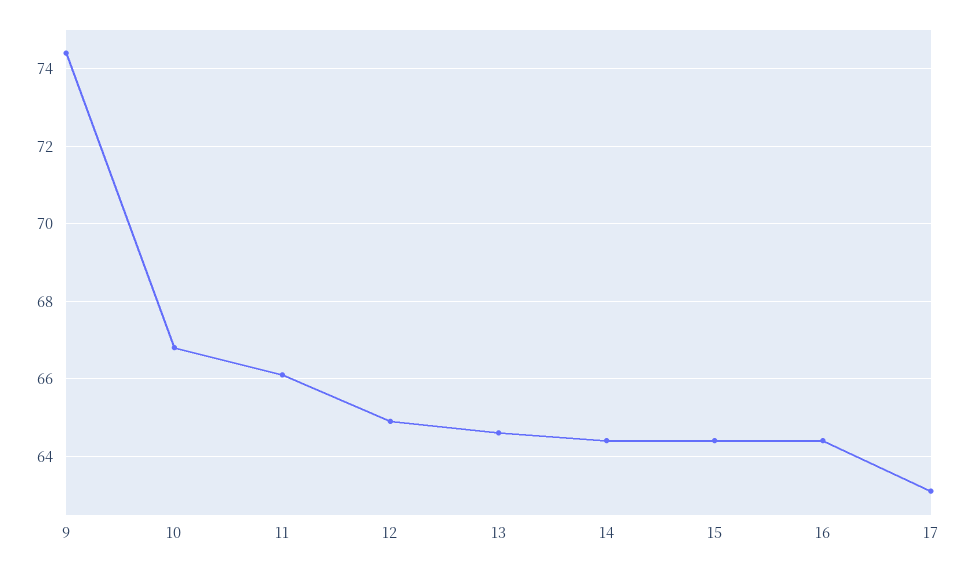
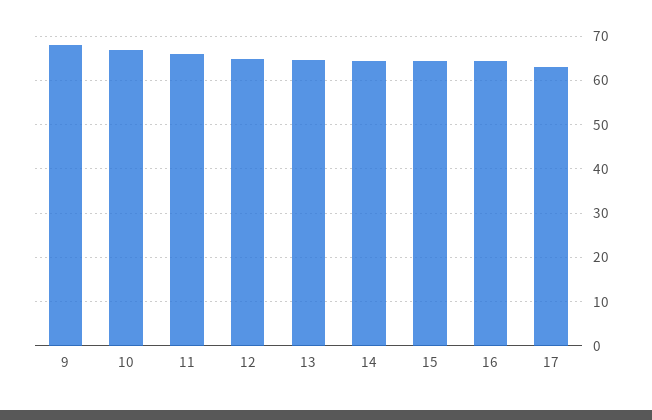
  {
-   "9": 74.5,
+   "9": 68,
    "10": 67,
    "11": 66,
    "12": 65,
    "13": 64.5,
    "14": 64.5,
    "15": 64.5,
    "16": 64.5,
    "17": 63
  }

